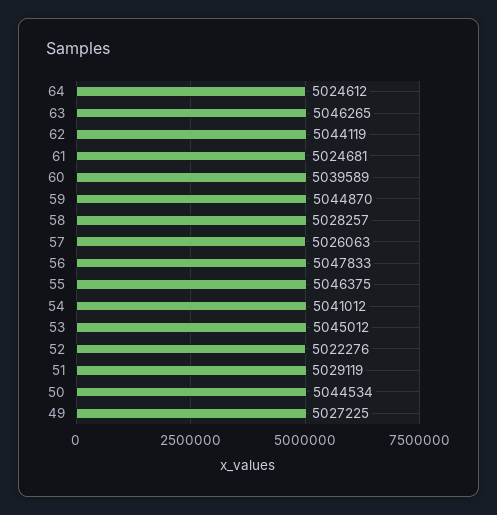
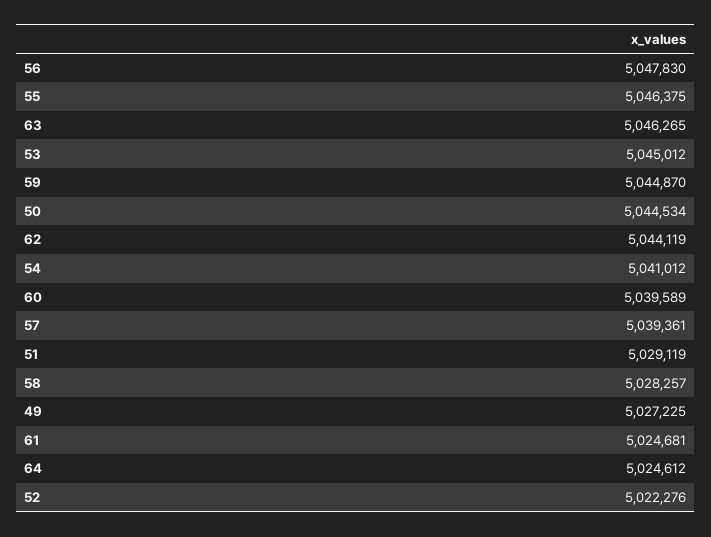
  {
    "64": 5024612,
    "63": 5046265,
    "62": 5044119,
    "61": 5024681,
    "60": 5039589,
    "59": 5044870,
    "58": 5028257,
-   "57": 5026063,
+   "57": 5039361,
-   "56": 5047833,
+   "56": 5047830,
    "55": 5046375,
    "54": 5041012,
    "53": 5045012,
    "52": 5022276,
    "51": 5029119,
    "50": 5044534,
    "49": 5027225
  }

